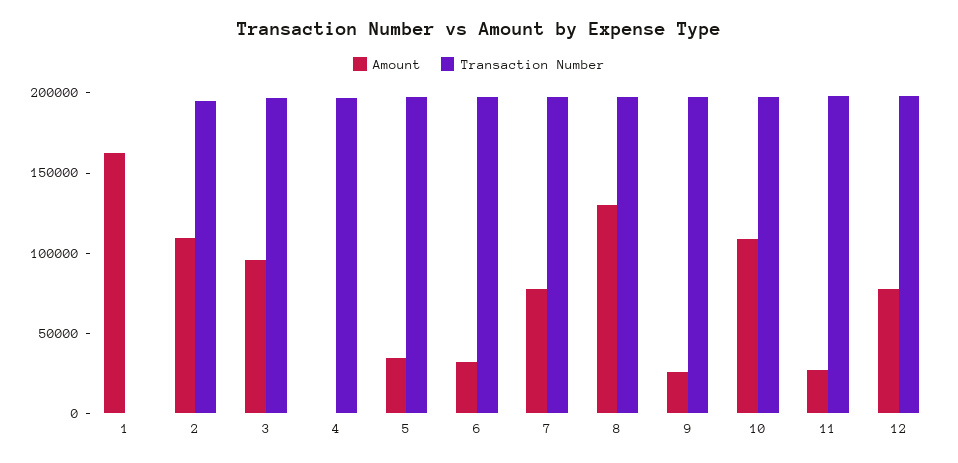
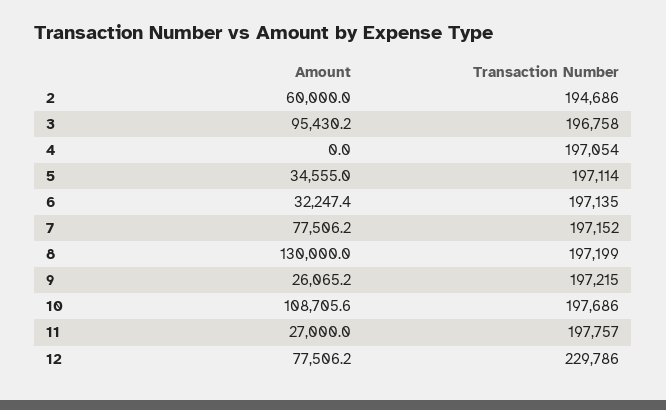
  {
    "Amount": {
-     "1": 160000,
-     "2": 110000,
+     "2": 60000,
      "3": 95430.2,
      "4": 0,
      "5": 34555,
      "6": 32247.4,
      "7": 77506.2,
      "8": 130000,
      "9": 26065.2,
      "10": 108705.6,
      "11": 27000,
      "12": 77506.2
    },
    "Transaction Number": {
-     "1": 0,
      "2": 194686,
      "3": 196758,
      "4": 197054,
      "5": 197114,
      "6": 197135,
      "7": 197152,
      "8": 197199,
      "9": 197215,
      "10": 197686,
      "11": 197757,
-     "12": 200000
+     "12": 229786
    }
  }

